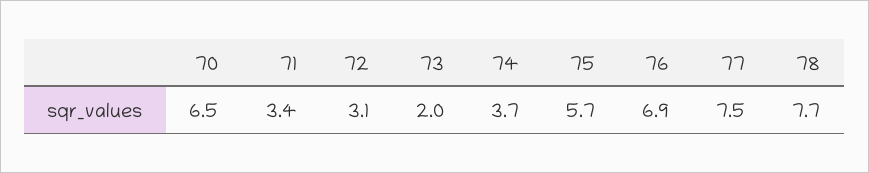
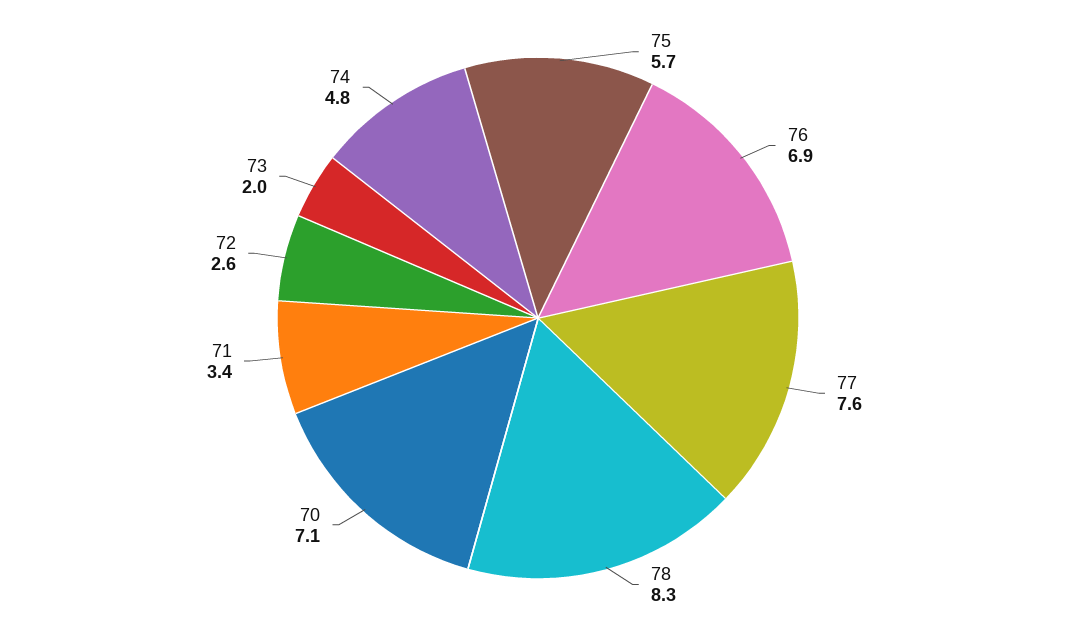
  {
-   "70": 6.5,
+   "70": 7.1,
    "71": 3.4,
-   "72": 3.1,
+   "72": 2.6,
    "73": 2,
-   "74": 3.7,
+   "74": 4.8,
    "75": 5.7,
    "76": 6.9,
-   "77": 7.5,
+   "77": 7.6,
-   "78": 7.7
+   "78": 8.3
  }

